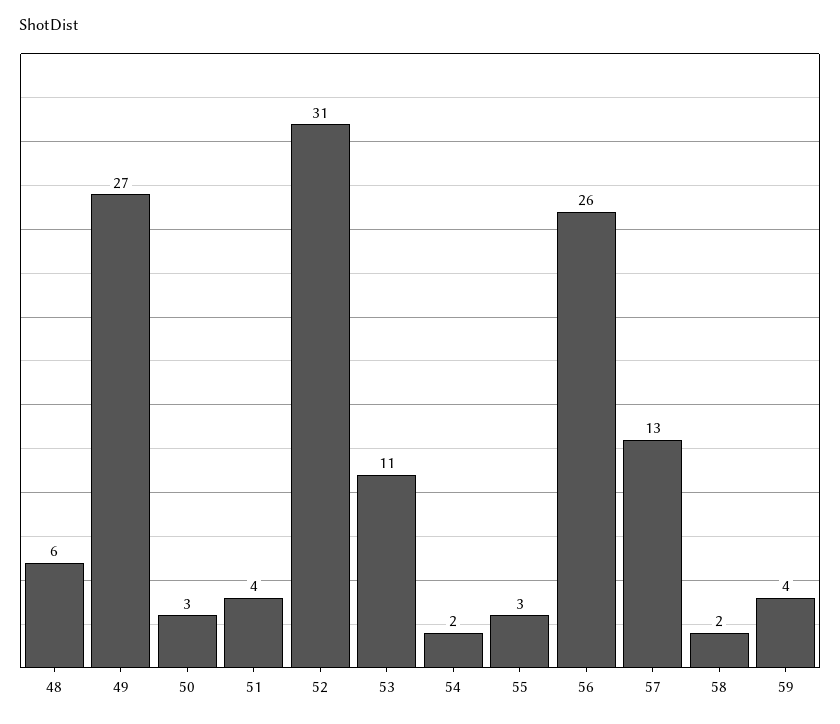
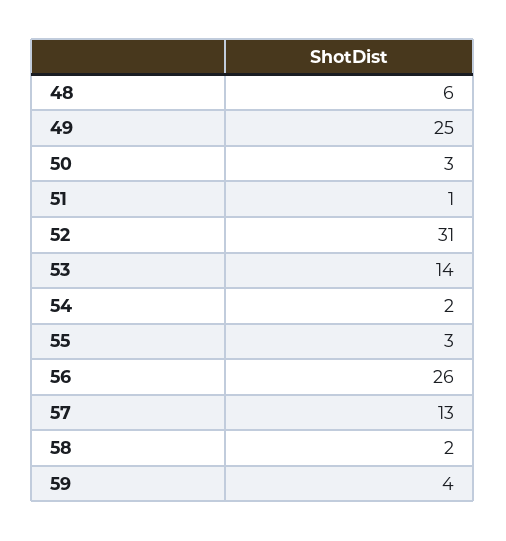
  {
    "48": 6,
-   "49": 27,
+   "49": 25,
    "50": 3,
-   "51": 4,
+   "51": 1,
    "52": 31,
-   "53": 11,
+   "53": 14,
    "54": 2,
    "55": 3,
    "56": 26,
    "57": 13,
    "58": 2,
    "59": 4
  }

